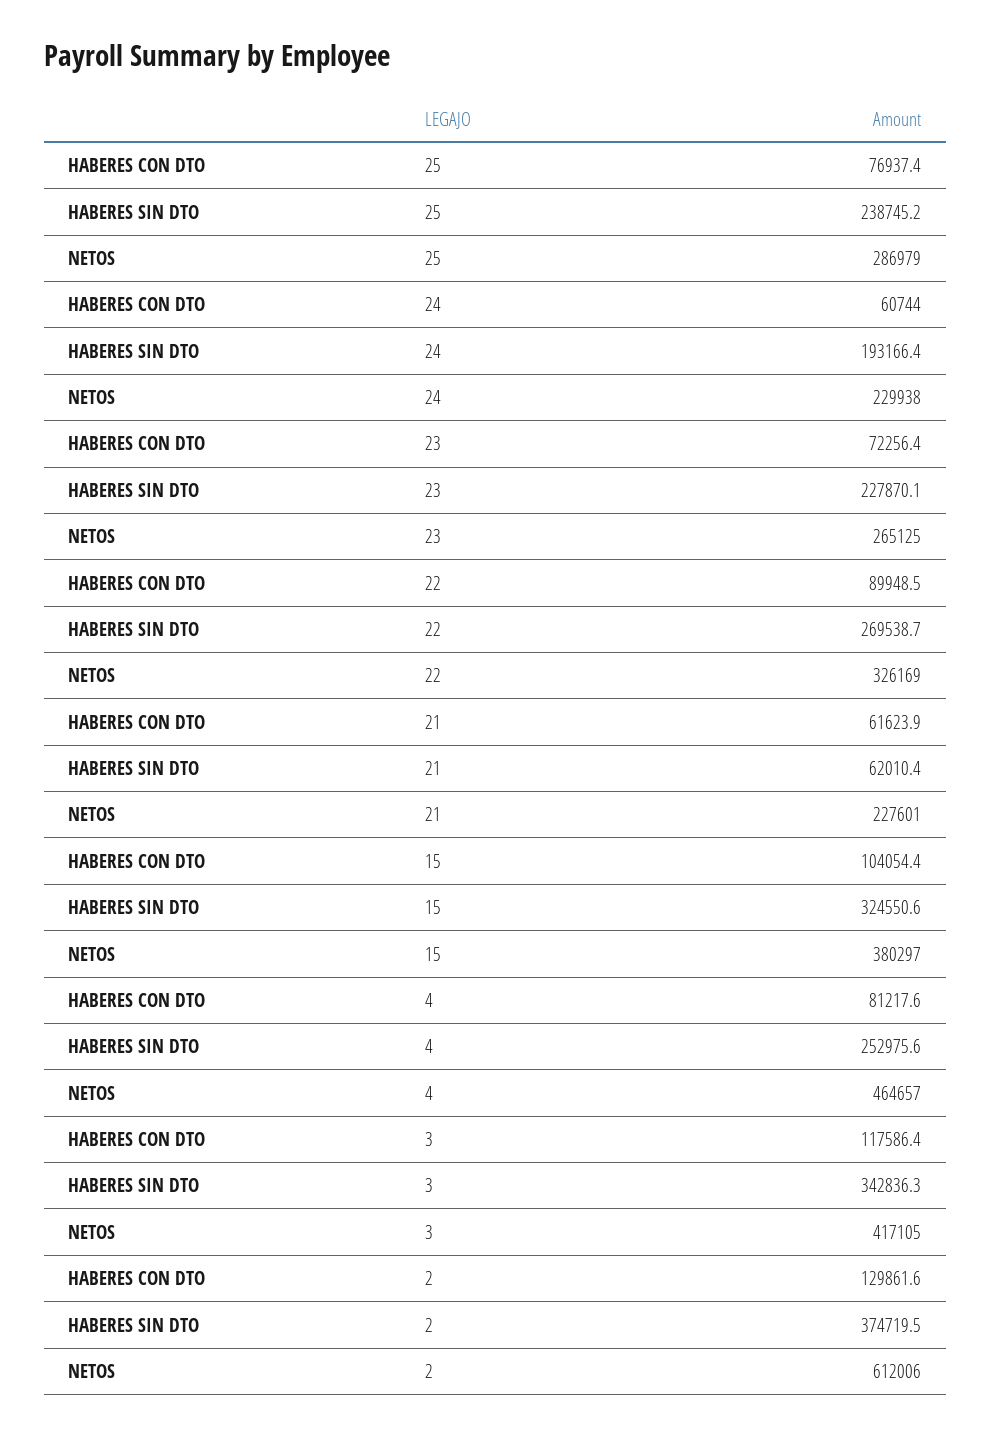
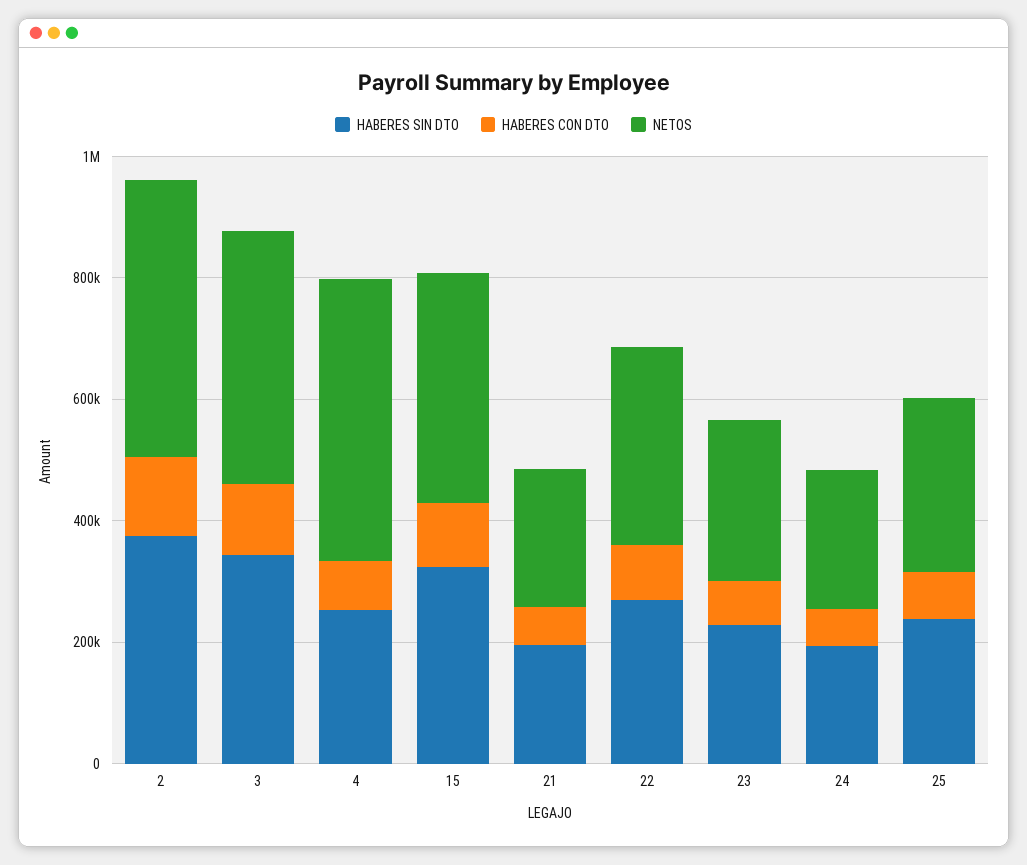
  {
    "HABERES CON DTO": {
      "25": 76937.4,
      "24": 60744,
      "23": 72256.4,
      "22": 89948.5,
      "21": 61623.9,
      "15": 104054.4,
      "4": 81217.6,
      "3": 117586.4,
      "2": 129861.6
    },
    "HABERES SIN DTO": {
      "25": 238745.2,
      "24": 193166.4,
      "23": 227870.1,
      "22": 269538.7,
-     "21": 62010.4,
+     "21": 200000,
      "15": 324550.6,
      "4": 252975.6,
      "3": 342836.3,
      "2": 374719.5
    },
    "NETOS": {
      "25": 286979,
      "24": 229938,
      "23": 265125,
      "22": 326169,
      "21": 227601,
      "15": 380297,
      "4": 464657,
      "3": 417105,
-     "2": 612006
+     "2": 450000
    }
  }

